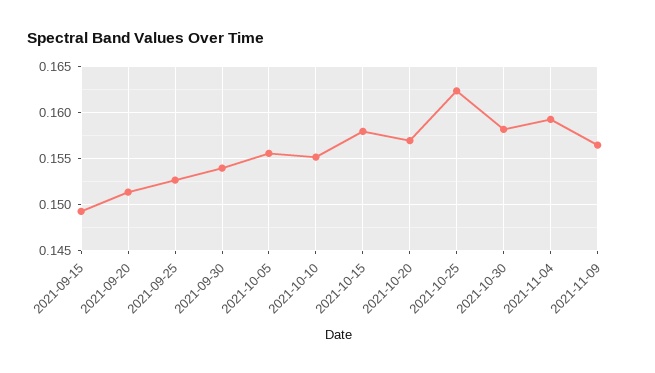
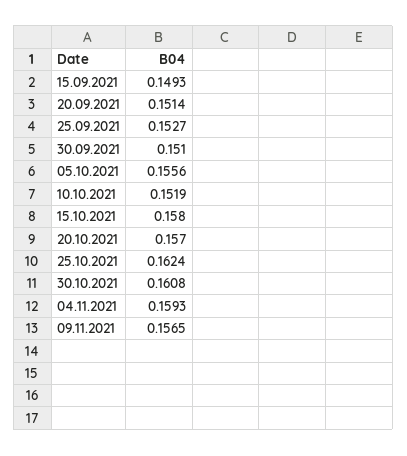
  {
    "2021-09-15": 0.1493,
    "2021-09-20": 0.1514,
    "2021-09-25": 0.1527,
-   "2021-09-30": 0.154,
+   "2021-09-30": 0.151,
    "2021-10-05": 0.1556,
-   "2021-10-10": 0.155,
+   "2021-10-10": 0.1519,
    "2021-10-15": 0.158,
    "2021-10-20": 0.157,
    "2021-10-25": 0.1624,
-   "2021-10-30": 0.158,
+   "2021-10-30": 0.1608,
    "2021-11-04": 0.1593,
    "2021-11-09": 0.1565
  }

